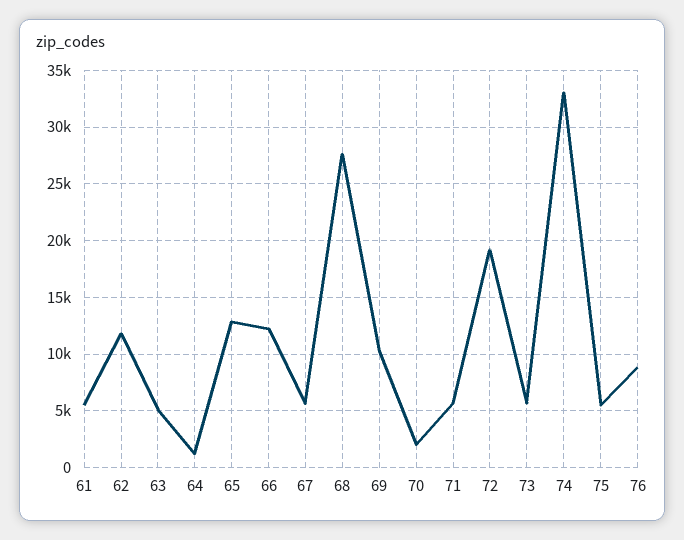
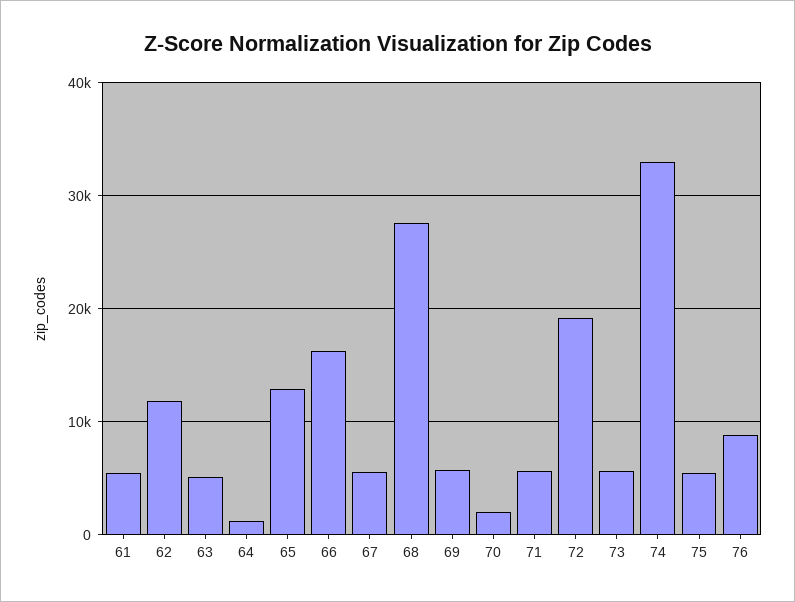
  {
    "61": 5000,
    "62": 12000,
    "63": 5000,
    "64": 1000,
    "65": 13000,
-   "66": 12000,
+   "66": 16000,
    "67": 6000,
    "68": 28000,
-   "69": 10000,
+   "69": 6000,
    "70": 2000,
    "71": 6000,
    "72": 19000,
    "73": 6000,
    "74": 33000,
    "75": 5000,
    "76": 9000
  }

